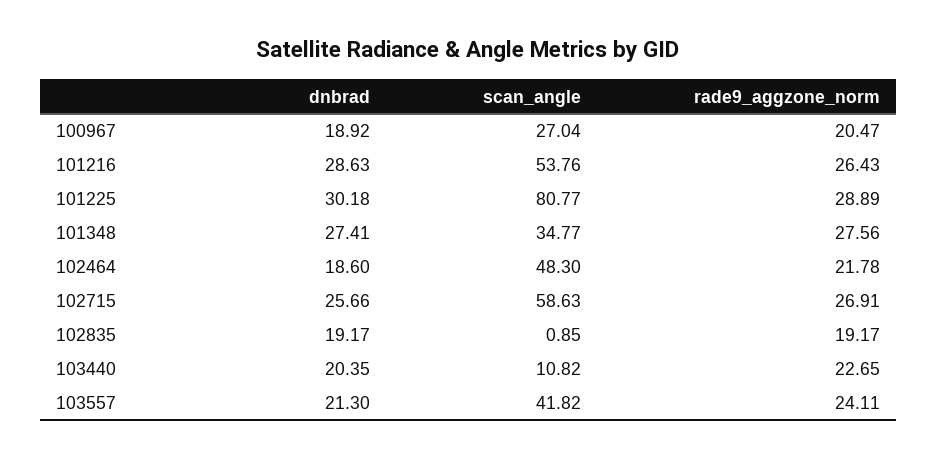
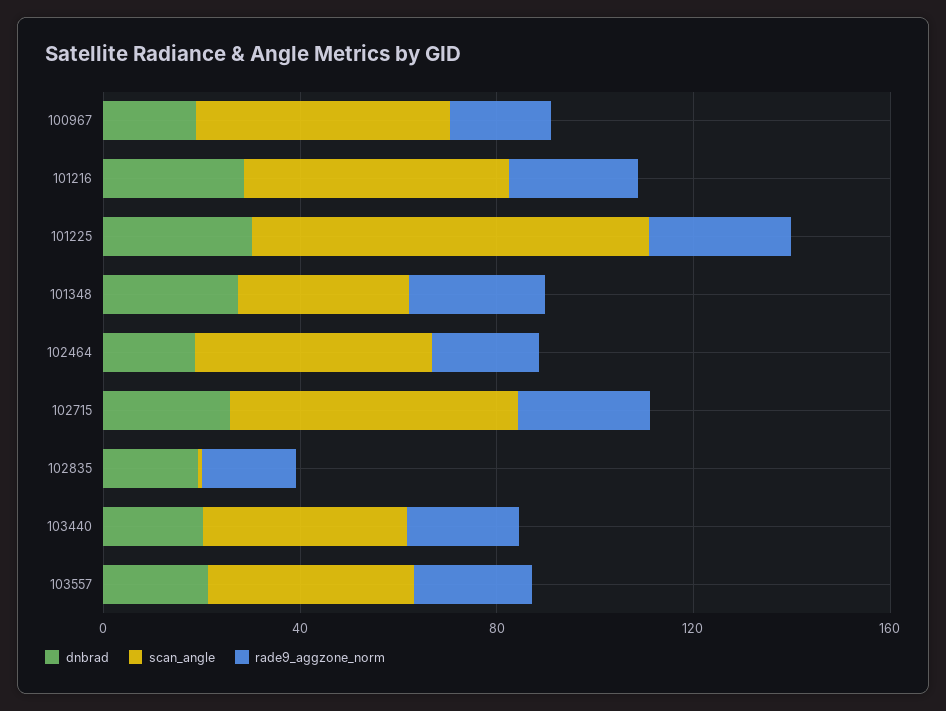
  {
    "dnbrad": {
      "100967": 18.92,
      "101216": 28.63,
      "101225": 30.18,
      "101348": 27.41,
      "102464": 18.6,
      "102715": 25.66,
      "102835": 19.17,
      "103440": 20.35,
      "103557": 21.3
    },
    "scan_angle": {
-     "100967": 27.04,
+     "100967": 50,
      "101216": 53.76,
      "101225": 80.77,
      "101348": 34.77,
      "102464": 48.3,
      "102715": 58.63,
      "102835": 0.85,
-     "103440": 10.82,
+     "103440": 40,
      "103557": 41.82
    },
    "rade9_aggzone_norm": {
      "100967": 20.47,
      "101216": 26.43,
      "101225": 28.89,
      "101348": 27.56,
      "102464": 21.78,
      "102715": 26.91,
      "102835": 19.17,
      "103440": 22.65,
      "103557": 24.11
    }
  }

